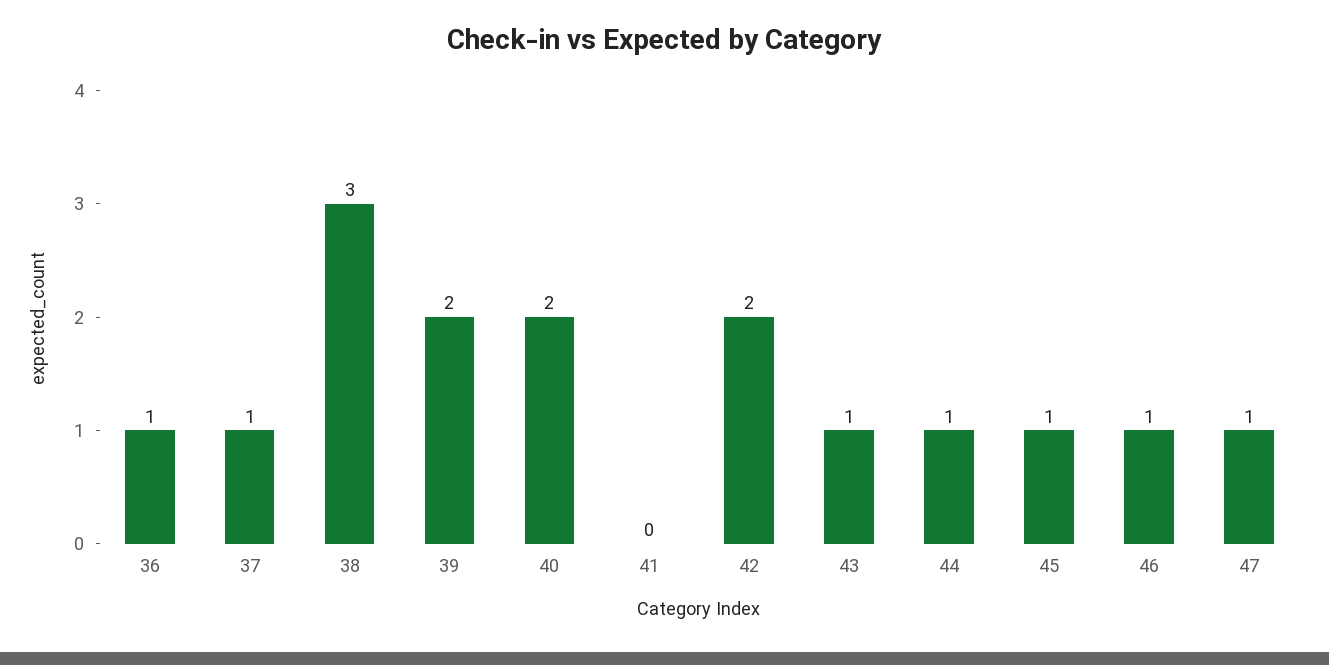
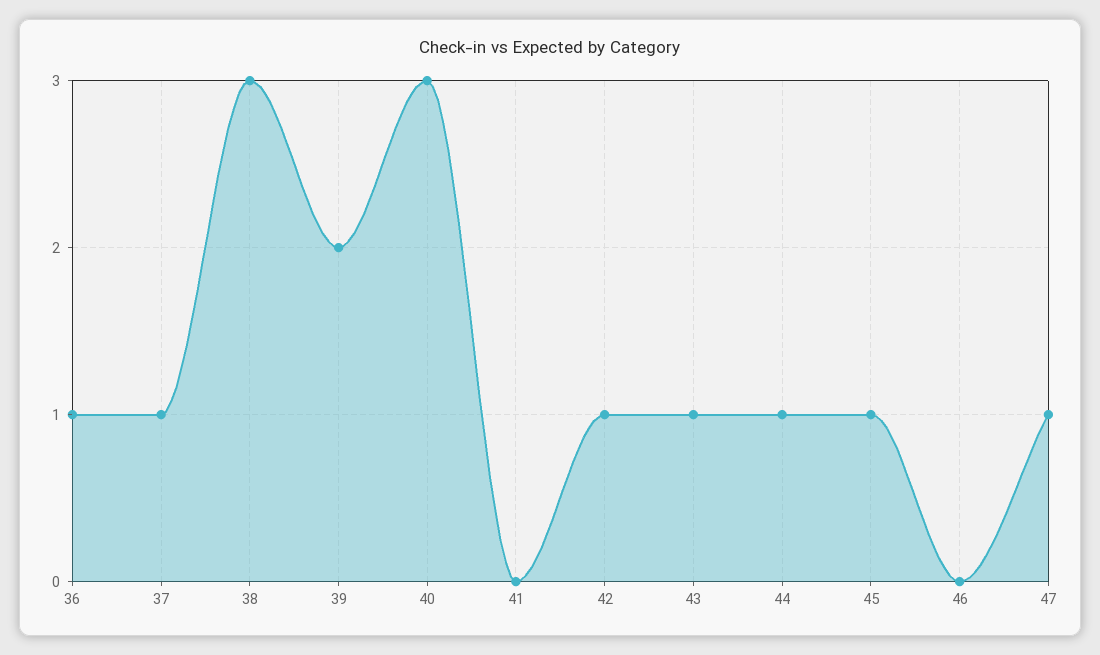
  {
    "36": 1,
    "37": 1,
    "38": 3,
    "39": 2,
-   "40": 2,
+   "40": 3,
    "41": 0,
-   "42": 2,
+   "42": 1,
    "43": 1,
    "44": 1,
    "45": 1,
-   "46": 1,
+   "46": 0,
    "47": 1
  }

